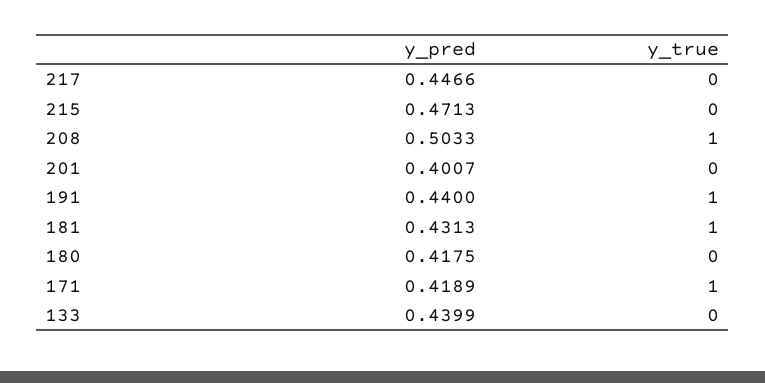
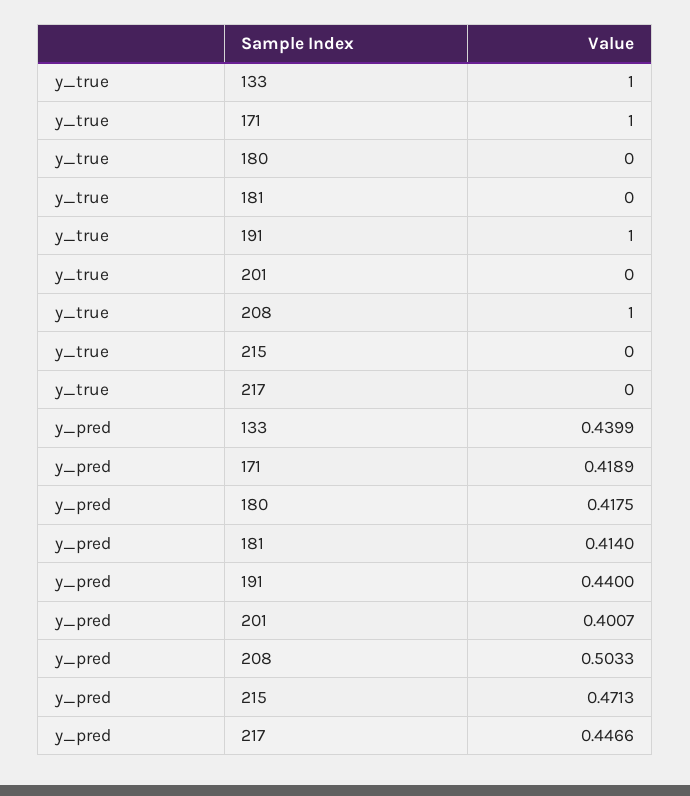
  {
    "y_pred": {
      "217": 0.4466,
      "215": 0.4713,
      "208": 0.5033,
      "201": 0.4007,
      "191": 0.44,
-     "181": 0.4313,
+     "181": 0.414,
      "180": 0.4175,
      "171": 0.4189,
      "133": 0.4399
    },
    "y_true": {
      "217": 0,
      "215": 0,
      "208": 1,
      "201": 0,
      "191": 1,
-     "181": 1,
+     "181": 0,
      "180": 0,
      "171": 1,
-     "133": 0
+     "133": 1
    }
  }

